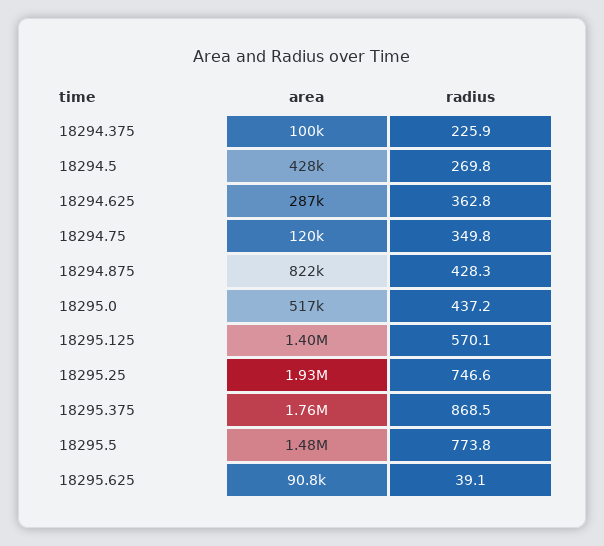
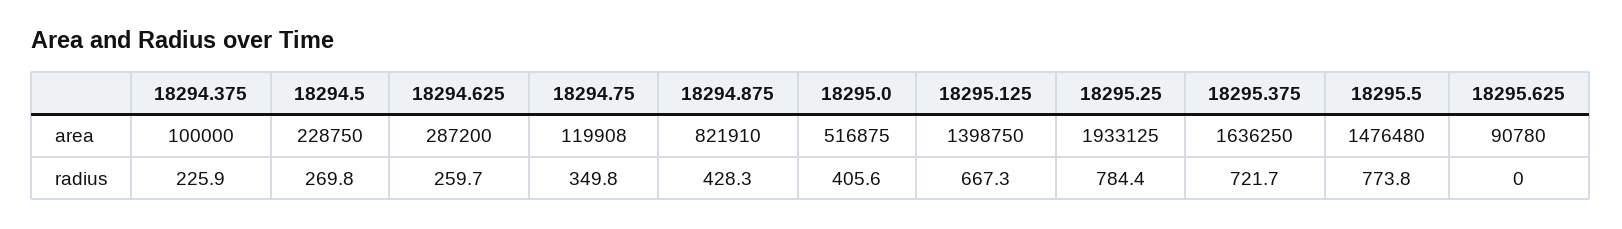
  {
    "area": {
      "18294.375": 100000,
-     "18294.5": 428000,
+     "18294.5": 228750,
      "18294.625": 287200,
      "18294.75": 119908,
      "18294.875": 821910,
      "18295.0": 516875,
      "18295.125": 1398750,
      "18295.25": 1933125,
-     "18295.375": 1760000,
+     "18295.375": 1636250,
      "18295.5": 1476480,
      "18295.625": 90780
    },
    "radius": {
      "18294.375": 225.9,
      "18294.5": 269.8,
-     "18294.625": 362.8,
+     "18294.625": 259.7,
      "18294.75": 349.8,
      "18294.875": 428.3,
-     "18295.0": 437.2,
+     "18295.0": 405.6,
-     "18295.125": 570.1,
+     "18295.125": 667.3,
-     "18295.25": 746.6,
+     "18295.25": 784.4,
-     "18295.375": 868.5,
+     "18295.375": 721.7,
      "18295.5": 773.8,
-     "18295.625": 39.1
+     "18295.625": 0
    }
  }

